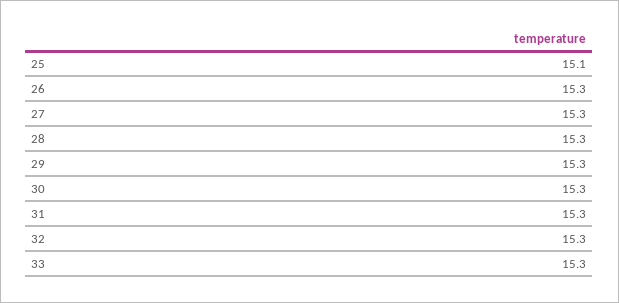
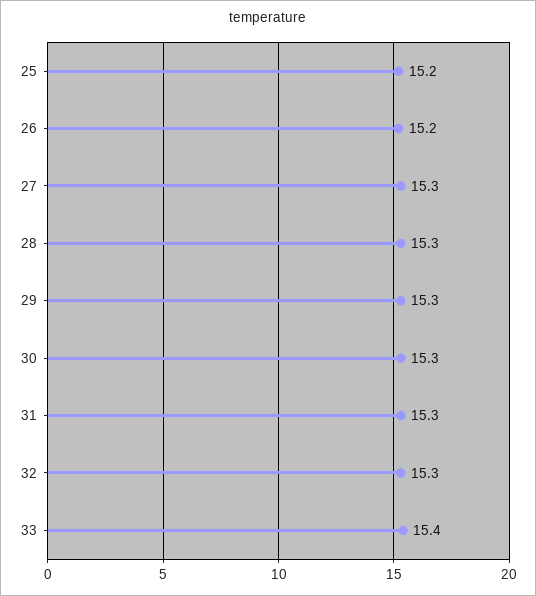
  {
-   "25": 15.1,
+   "25": 15.2,
-   "26": 15.3,
+   "26": 15.2,
    "27": 15.3,
    "28": 15.3,
    "29": 15.3,
    "30": 15.3,
    "31": 15.3,
    "32": 15.3,
-   "33": 15.3
+   "33": 15.4
  }

